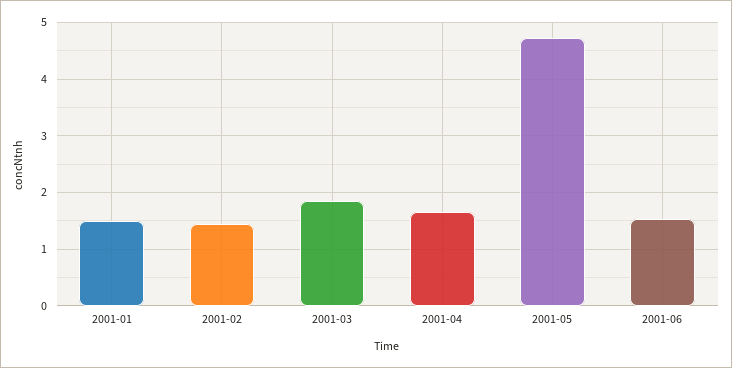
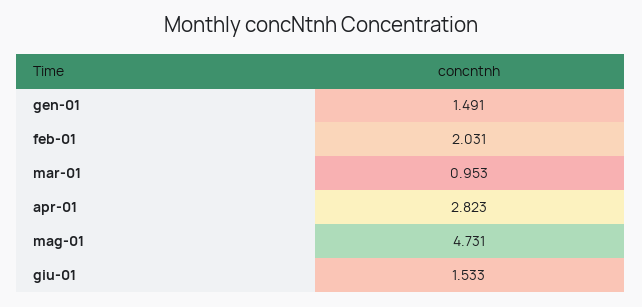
  {
    "2001-01": 1.491,
-   "2001-02": 1.4,
+   "2001-02": 2.031,
-   "2001-03": 1.8,
+   "2001-03": 0.953,
-   "2001-04": 1.6,
+   "2001-04": 2.823,
    "2001-05": 4.731,
    "2001-06": 1.533
  }

